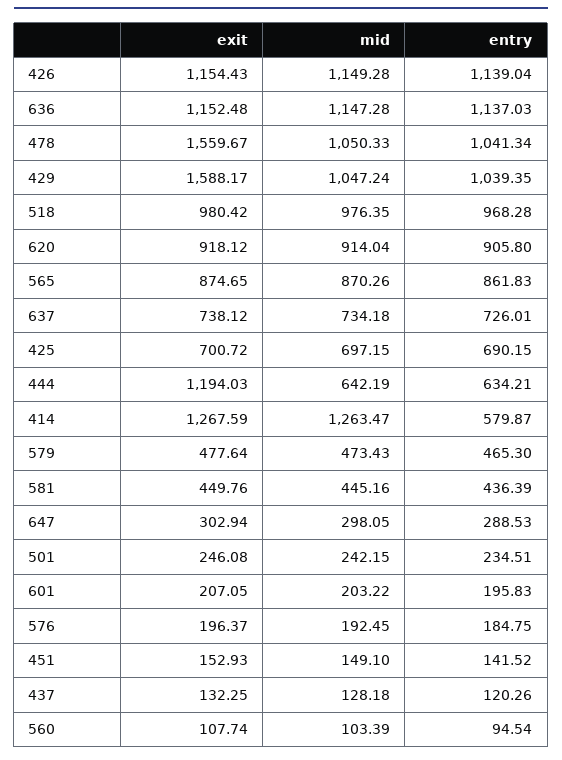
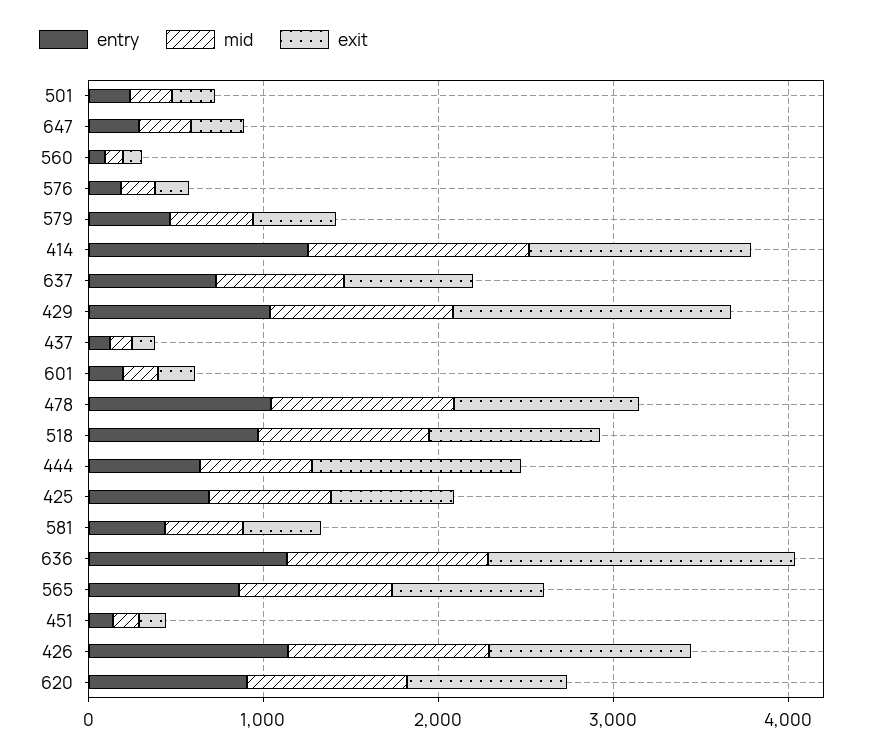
  {
    "exit": {
      "426": 1154.43,
-     "636": 1152.48,
+     "636": 1800,
-     "478": 1559.67,
+     "478": 1000,
      "429": 1588.17,
      "518": 980.42,
      "620": 918.12,
      "565": 874.65,
      "637": 738.12,
      "425": 700.72,
      "444": 1194.03,
      "414": 1267.59,
      "579": 477.64,
      "581": 449.76,
      "647": 302.94,
      "501": 246.08,
      "601": 207.05,
      "576": 196.37,
      "451": 152.93,
      "437": 132.25,
      "560": 107.74
    },
    "mid": {
      "426": 1149.28,
      "636": 1147.28,
      "478": 1050.33,
      "429": 1047.24,
      "518": 976.35,
      "620": 914.04,
      "565": 870.26,
      "637": 734.18,
      "425": 697.15,
      "444": 642.19,
      "414": 1263.47,
      "579": 473.43,
      "581": 445.16,
      "647": 298.05,
      "501": 242.15,
      "601": 203.22,
      "576": 192.45,
      "451": 149.1,
      "437": 128.18,
      "560": 103.39
    },
    "entry": {
      "426": 1139.04,
      "636": 1137.03,
      "478": 1041.34,
      "429": 1039.35,
      "518": 968.28,
      "620": 905.8,
      "565": 861.83,
      "637": 726.01,
      "425": 690.15,
      "444": 634.21,
-     "414": 579.87,
+     "414": 1200,
      "579": 465.3,
      "581": 436.39,
      "647": 288.53,
      "501": 234.51,
      "601": 195.83,
      "576": 184.75,
      "451": 141.52,
      "437": 120.26,
      "560": 94.54
    }
  }

